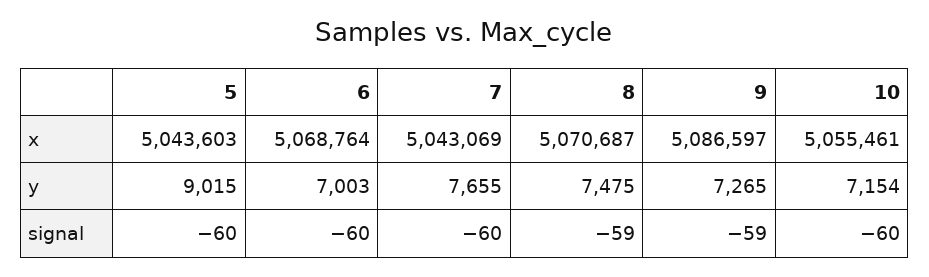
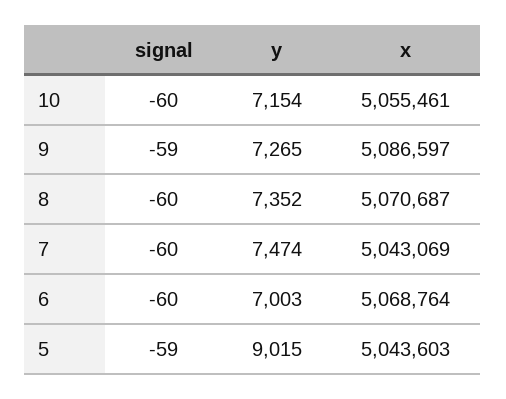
  {
    "5": {
      "x": 5043603,
      "y": 9015,
-     "signal": -60
+     "signal": -59
    },
    "6": {
      "x": 5068764,
      "y": 7003,
      "signal": -60
    },
    "7": {
      "x": 5043069,
-     "y": 7655,
+     "y": 7474,
      "signal": -60
    },
    "8": {
      "x": 5070687,
-     "y": 7475,
+     "y": 7352,
-     "signal": -59
+     "signal": -60
    },
    "9": {
      "x": 5086597,
      "y": 7265,
      "signal": -59
    },
    "10": {
      "x": 5055461,
      "y": 7154,
      "signal": -60
    }
  }

